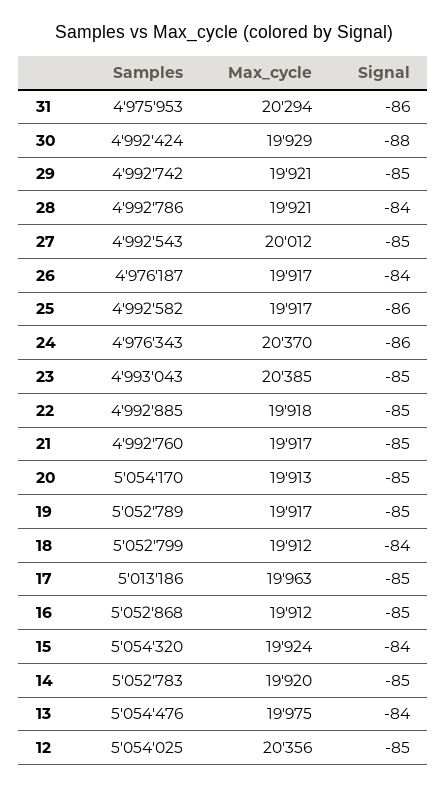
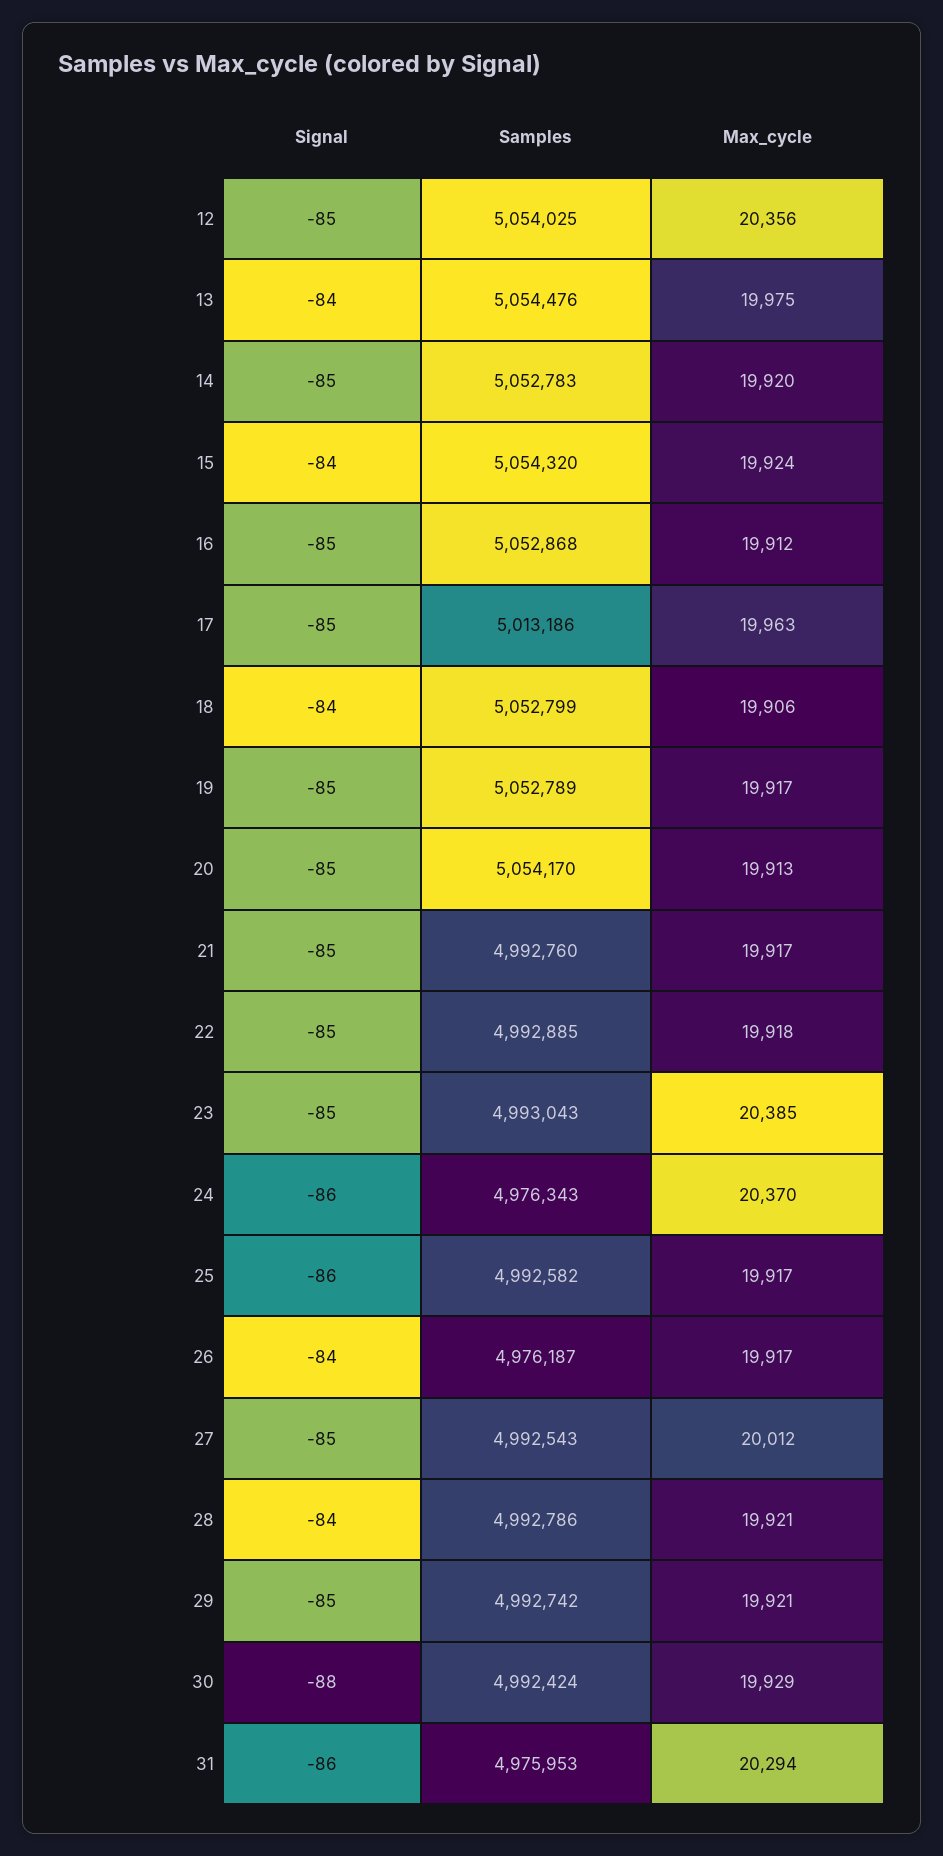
  {
    "Samples": {
      "31": 4975953,
      "30": 4992424,
      "29": 4992742,
      "28": 4992786,
      "27": 4992543,
      "26": 4976187,
      "25": 4992582,
      "24": 4976343,
      "23": 4993043,
      "22": 4992885,
      "21": 4992760,
      "20": 5054170,
      "19": 5052789,
      "18": 5052799,
      "17": 5013186,
      "16": 5052868,
      "15": 5054320,
      "14": 5052783,
      "13": 5054476,
      "12": 5054025
    },
    "Max_cycle": {
      "31": 20294,
      "30": 19929,
      "29": 19921,
      "28": 19921,
      "27": 20012,
      "26": 19917,
      "25": 19917,
      "24": 20370,
      "23": 20385,
      "22": 19918,
      "21": 19917,
      "20": 19913,
      "19": 19917,
-     "18": 19912,
+     "18": 19906,
      "17": 19963,
      "16": 19912,
      "15": 19924,
      "14": 19920,
      "13": 19975,
      "12": 20356
    },
    "Signal": {
      "31": -86,
      "30": -88,
      "29": -85,
      "28": -84,
      "27": -85,
      "26": -84,
      "25": -86,
      "24": -86,
      "23": -85,
      "22": -85,
      "21": -85,
      "20": -85,
      "19": -85,
      "18": -84,
      "17": -85,
      "16": -85,
      "15": -84,
      "14": -85,
      "13": -84,
      "12": -85
    }
  }

